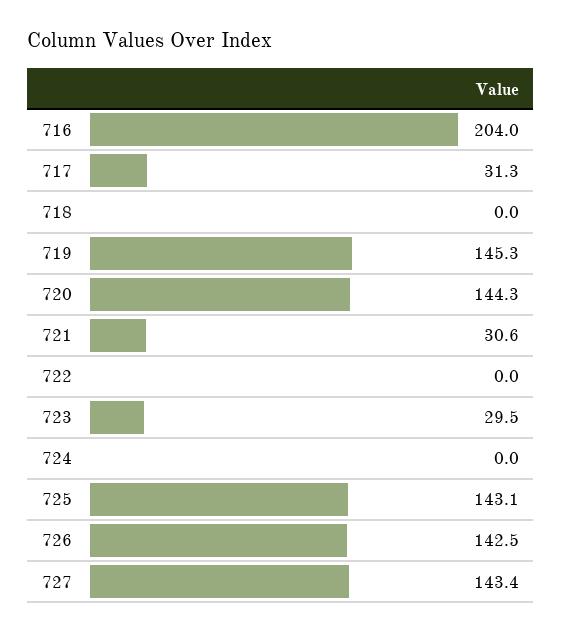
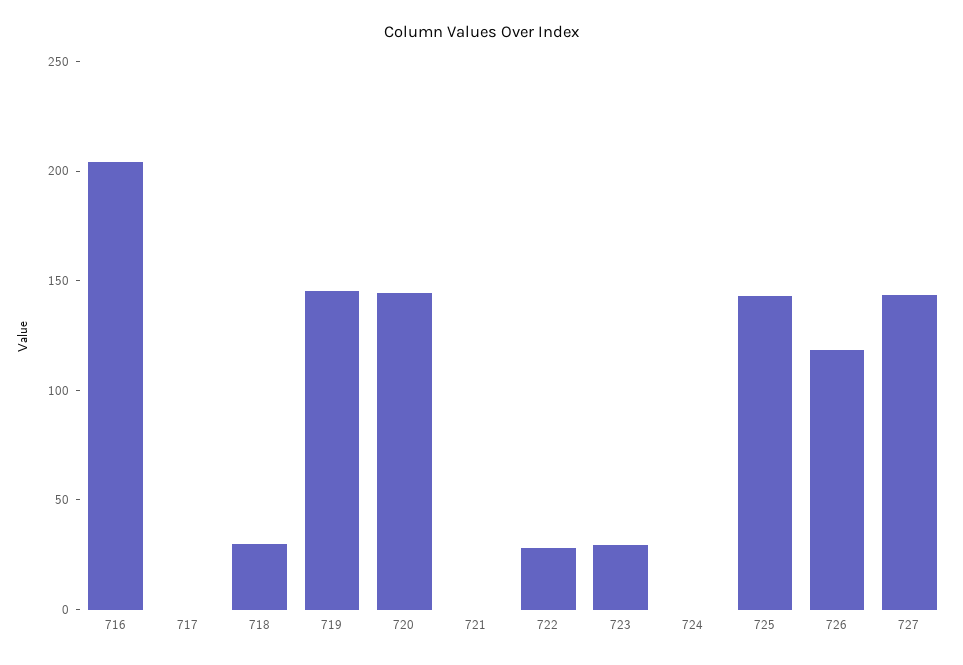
  {
    "716": 204,
-   "717": 31.3,
+   "717": 0,
-   "718": 0,
+   "718": 30,
    "719": 145.3,
    "720": 144.3,
-   "721": 30.6,
+   "721": 0,
-   "722": 0,
+   "722": 30,
    "723": 29.5,
    "724": 0,
    "725": 143.1,
-   "726": 142.5,
+   "726": 120,
    "727": 143.4
  }

